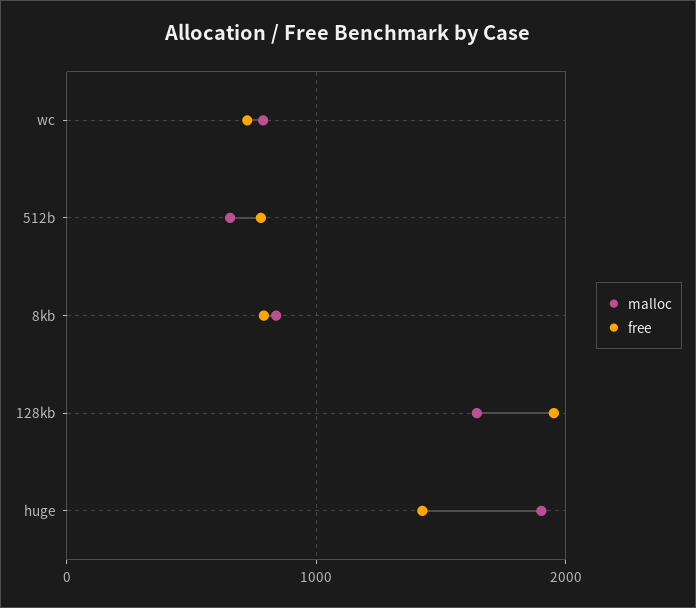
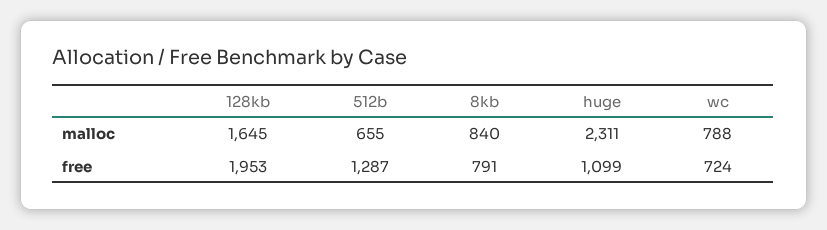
  {
    "malloc": {
      "wc": 788,
      "512b": 655,
      "8kb": 840,
      "128kb": 1645,
-     "huge": 1900
+     "huge": 2311
    },
    "free": {
      "wc": 724,
-     "512b": 800,
+     "512b": 1287,
      "8kb": 791,
      "128kb": 1953,
-     "huge": 1400
+     "huge": 1099
    }
  }

